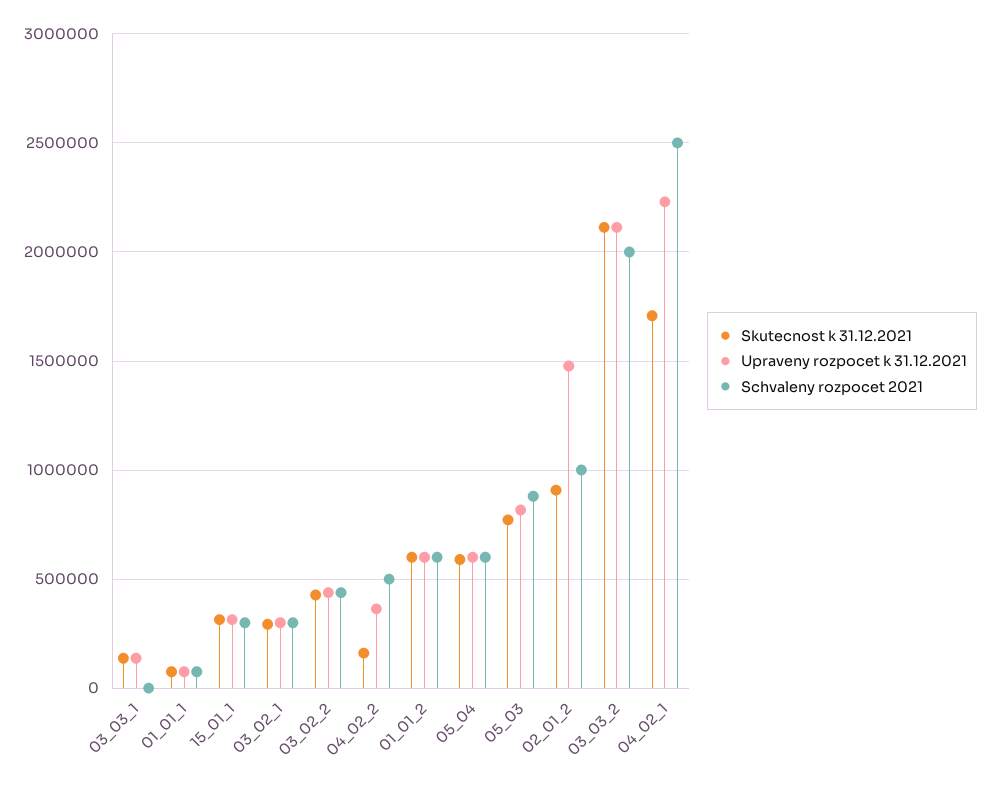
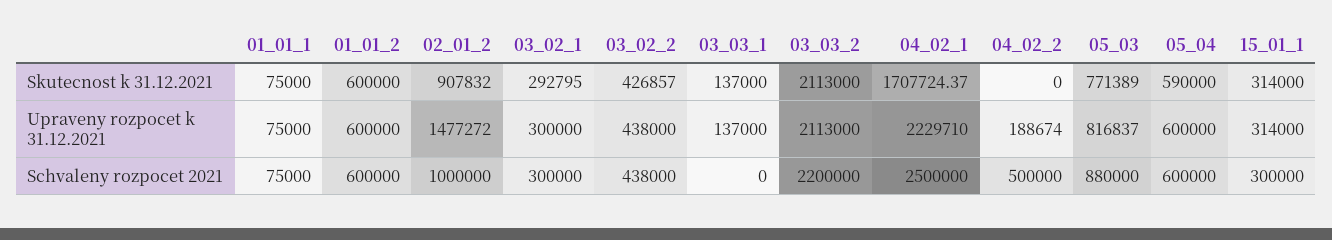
  {
    "Skutecnost k 31.12.2021": {
      "03_03_1": 137000,
      "01_01_1": 75000,
      "15_01_1": 314000,
      "03_02_1": 292795,
      "03_02_2": 426857,
-     "04_02_2": 150000,
+     "04_02_2": 0,
      "01_01_2": 600000,
      "05_04": 590000,
      "05_03": 771389,
      "02_01_2": 907832,
      "03_03_2": 2113000,
      "04_02_1": 1707724.37
    },
    "Upraveny rozpocet k 31.12.2021": {
      "03_03_1": 137000,
      "01_01_1": 75000,
      "15_01_1": 314000,
      "03_02_1": 300000,
      "03_02_2": 438000,
-     "04_02_2": 350000,
+     "04_02_2": 188674,
      "01_01_2": 600000,
      "05_04": 600000,
      "05_03": 816837,
      "02_01_2": 1477272,
      "03_03_2": 2113000,
      "04_02_1": 2229710
    },
    "Schvaleny rozpocet 2021": {
      "03_03_1": 0,
      "01_01_1": 75000,
      "15_01_1": 300000,
      "03_02_1": 300000,
      "03_02_2": 438000,
      "04_02_2": 500000,
      "01_01_2": 600000,
      "05_04": 600000,
      "05_03": 880000,
      "02_01_2": 1000000,
-     "03_03_2": 2000000,
+     "03_03_2": 2200000,
      "04_02_1": 2500000
    }
  }

